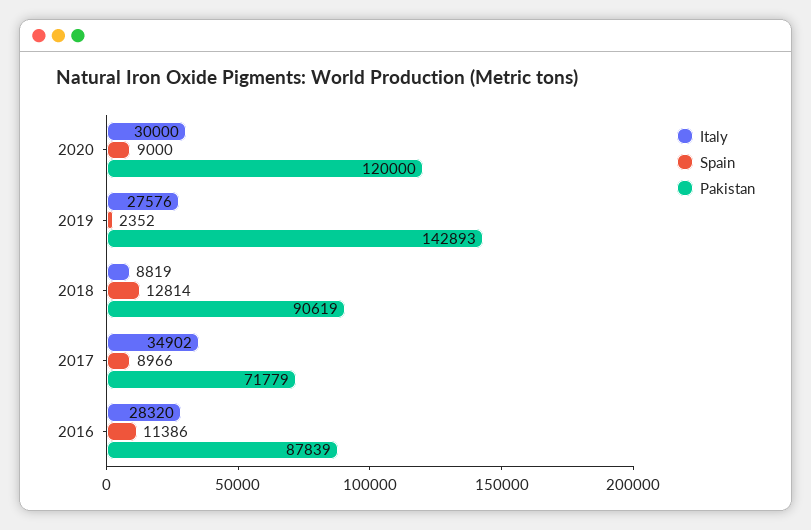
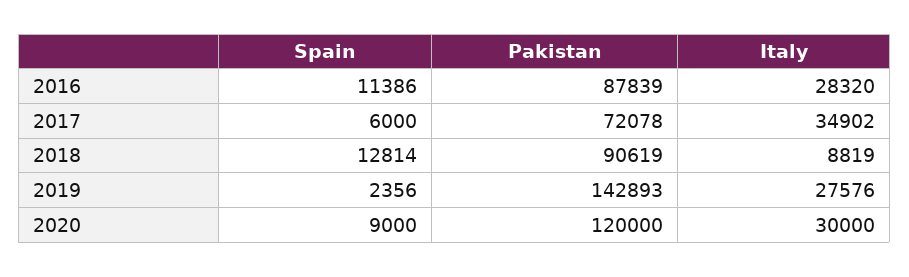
  {
    "Italy": {
      "2020": 30000,
      "2019": 27576,
      "2018": 8819,
      "2017": 34902,
      "2016": 28320
    },
    "Spain": {
      "2020": 9000,
-     "2019": 2352,
+     "2019": 2356,
      "2018": 12814,
-     "2017": 8966,
+     "2017": 6000,
      "2016": 11386
    },
    "Pakistan": {
      "2020": 120000,
      "2019": 142893,
      "2018": 90619,
-     "2017": 71779,
+     "2017": 72078,
      "2016": 87839
    }
  }

